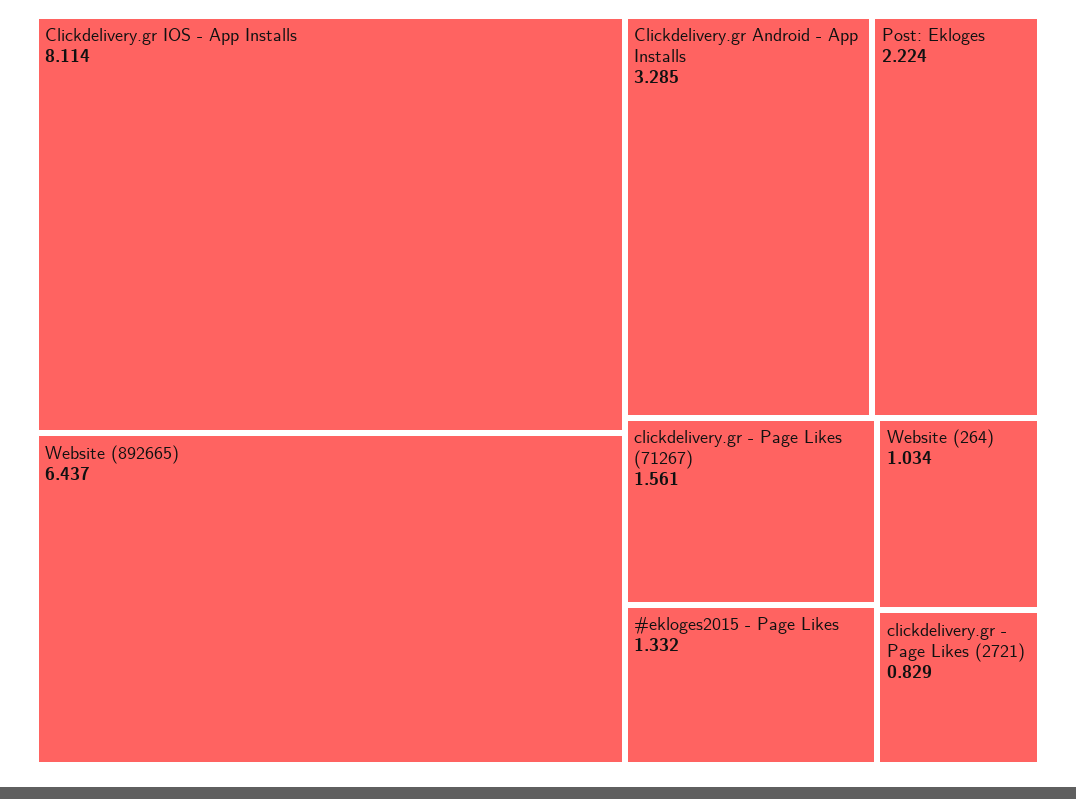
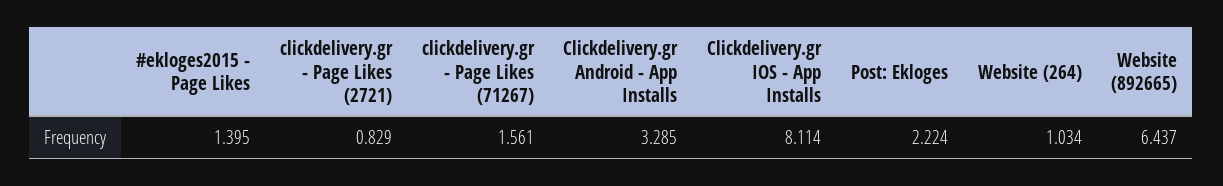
  {
    "Clickdelivery.gr IOS - App Installs": 8.114,
    "Website (892665)": 6.437,
    "Clickdelivery.gr Android - App Installs": 3.285,
    "Post: Ekloges": 2.224,
    "clickdelivery.gr - Page Likes (71267)": 1.561,
-   "#ekloges2015 - Page Likes": 1.332,
+   "#ekloges2015 - Page Likes": 1.395,
    "Website (264)": 1.034,
    "clickdelivery.gr - Page Likes (2721)": 0.829
  }

